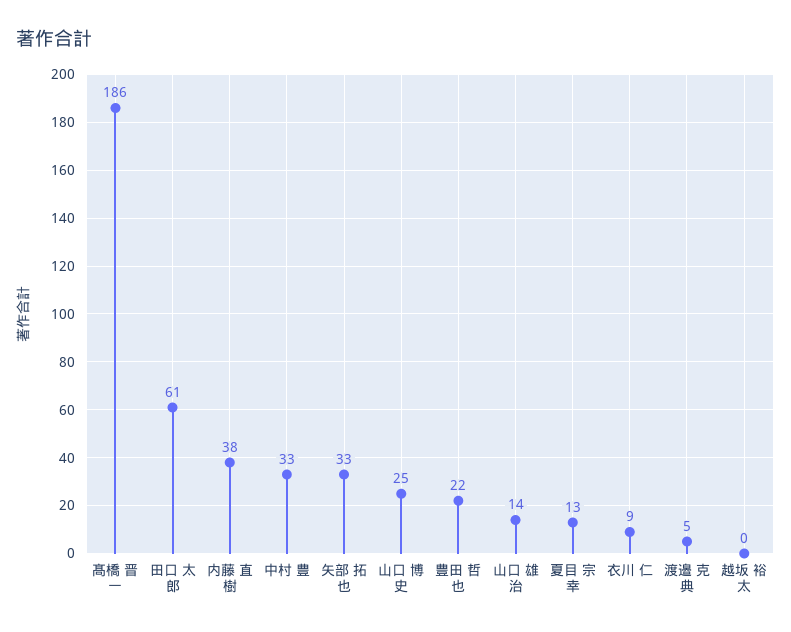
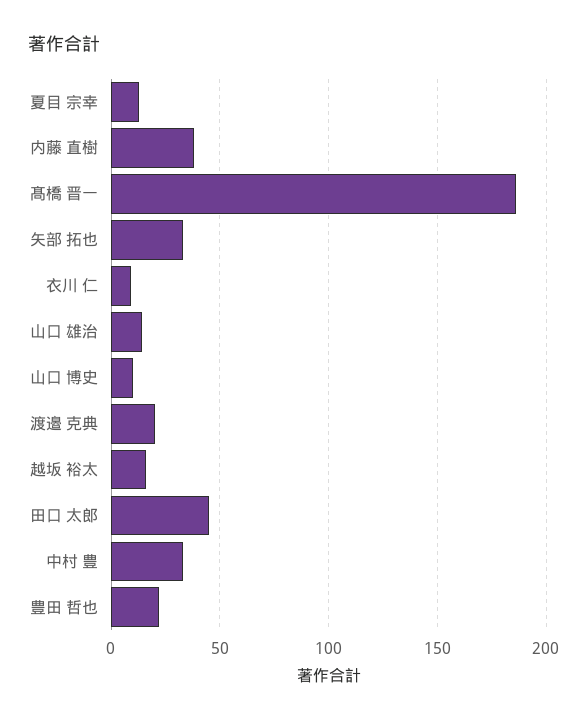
  {
    "髙橋 晋一": 186,
-   "田口 太郎": 61,
+   "田口 太郎": 45,
    "内藤 直樹": 38,
    "中村 豊": 33,
    "矢部 拓也": 33,
-   "山口 博史": 25,
+   "山口 博史": 10,
    "豊田 哲也": 22,
    "山口 雄治": 14,
    "夏目 宗幸": 13,
    "衣川 仁": 9,
-   "渡邉 克典": 5,
+   "渡邉 克典": 20,
-   "越坂 裕太": 0
+   "越坂 裕太": 15
  }

